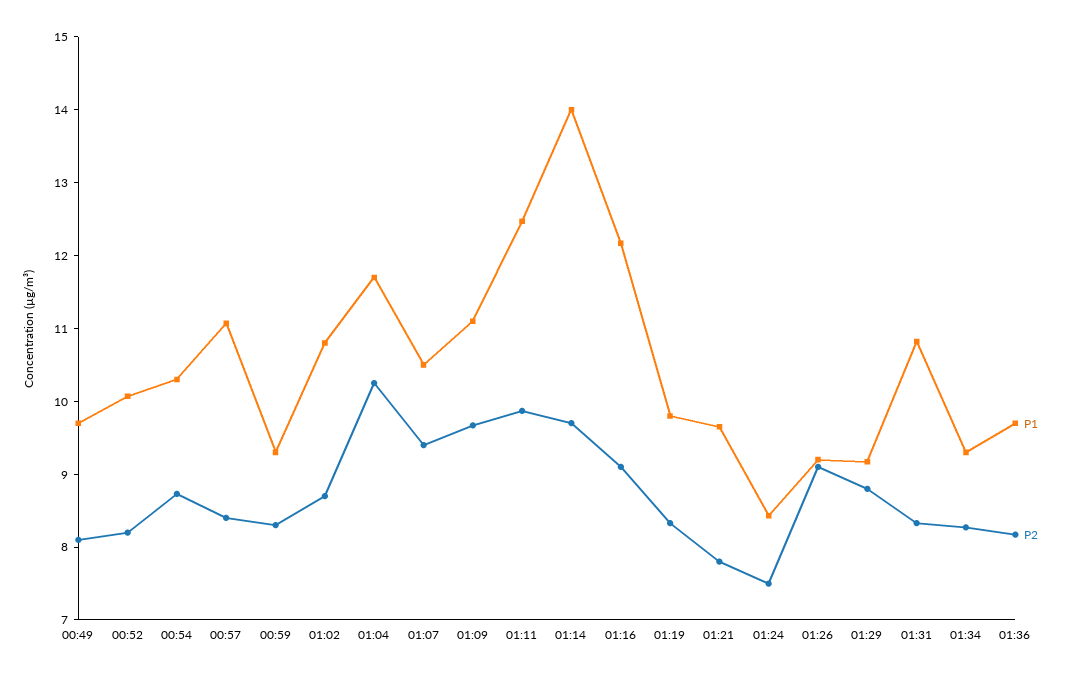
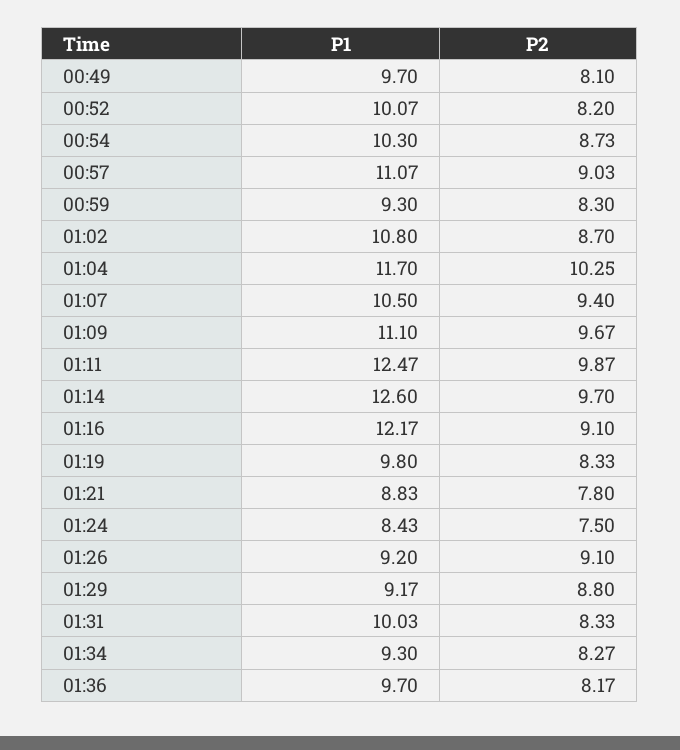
  {
    "P1": {
      "00:49": 9.7,
      "00:52": 10.07,
      "00:54": 10.3,
      "00:57": 11.07,
      "00:59": 9.3,
      "01:02": 10.8,
      "01:04": 11.7,
      "01:07": 10.5,
      "01:09": 11.1,
      "01:11": 12.47,
-     "01:14": 14,
+     "01:14": 12.6,
      "01:16": 12.17,
      "01:19": 9.8,
-     "01:21": 9.6,
+     "01:21": 8.83,
      "01:24": 8.43,
      "01:26": 9.2,
      "01:29": 9.17,
-     "01:31": 10.8,
+     "01:31": 10.03,
      "01:34": 9.3,
      "01:36": 9.7
    },
    "P2": {
      "00:49": 8.1,
      "00:52": 8.2,
      "00:54": 8.73,
-     "00:57": 8.4,
+     "00:57": 9.03,
      "00:59": 8.3,
      "01:02": 8.7,
      "01:04": 10.25,
      "01:07": 9.4,
      "01:09": 9.67,
      "01:11": 9.87,
      "01:14": 9.7,
      "01:16": 9.1,
      "01:19": 8.33,
      "01:21": 7.8,
      "01:24": 7.5,
      "01:26": 9.1,
      "01:29": 8.8,
      "01:31": 8.33,
      "01:34": 8.27,
      "01:36": 8.17
    }
  }

